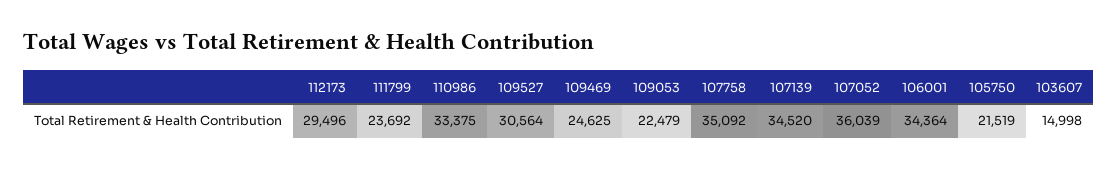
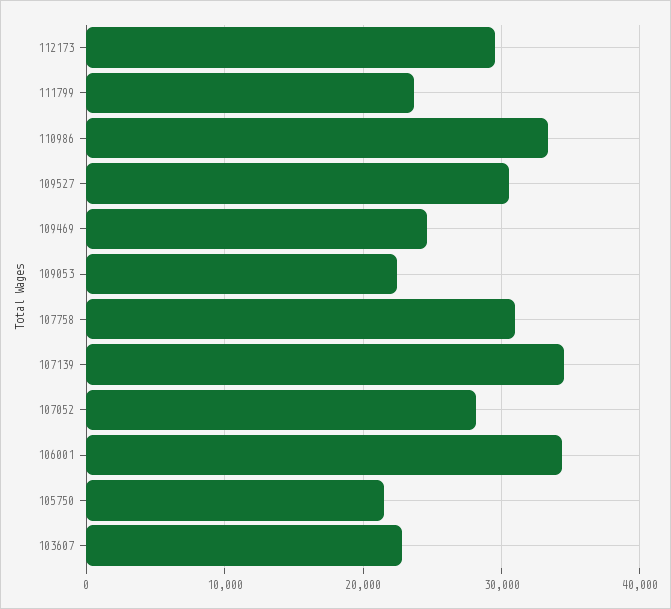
  {
    "112173": 29496,
    "111799": 23692,
    "110986": 33375,
    "109527": 30564,
    "109469": 24625,
    "109053": 22479,
-   "107758": 35092,
+   "107758": 31000,
    "107139": 34520,
-   "107052": 36039,
+   "107052": 28000,
    "106001": 34364,
    "105750": 21519,
-   "103607": 14998
+   "103607": 23000
  }

